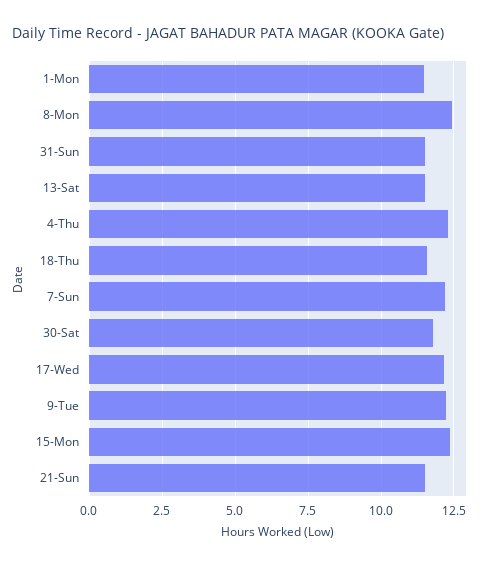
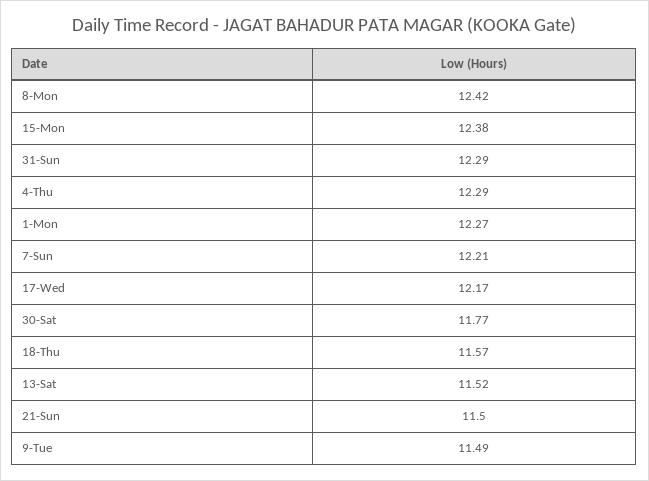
  {
-   "1-Mon": 11.5,
+   "1-Mon": 12.27,
    "8-Mon": 12.42,
-   "31-Sun": 11.5,
+   "31-Sun": 12.29,
    "13-Sat": 11.52,
    "4-Thu": 12.29,
    "18-Thu": 11.57,
    "7-Sun": 12.21,
    "30-Sat": 11.77,
    "17-Wed": 12.17,
-   "9-Tue": 12.25,
+   "9-Tue": 11.49,
    "15-Mon": 12.38,
    "21-Sun": 11.5
  }

